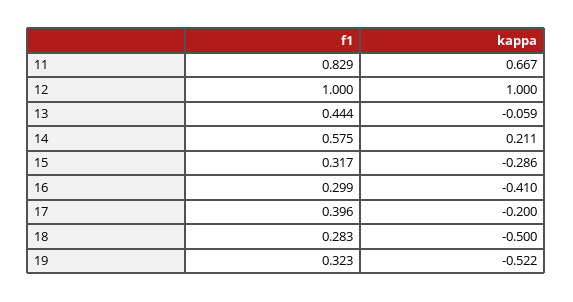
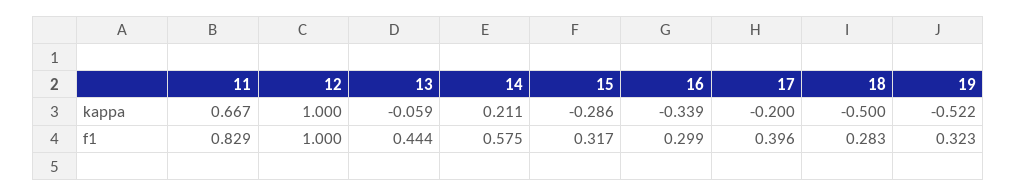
  {
    "f1": {
      "11": 0.829,
      "12": 1,
      "13": 0.444,
      "14": 0.575,
      "15": 0.317,
      "16": 0.299,
      "17": 0.396,
      "18": 0.283,
      "19": 0.323
    },
    "kappa": {
      "11": 0.667,
      "12": 1,
      "13": -0.059,
      "14": 0.211,
      "15": -0.286,
-     "16": -0.41,
+     "16": -0.339,
      "17": -0.2,
      "18": -0.5,
      "19": -0.522
    }
  }

